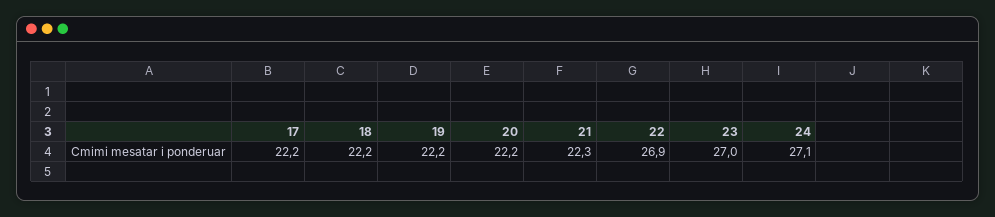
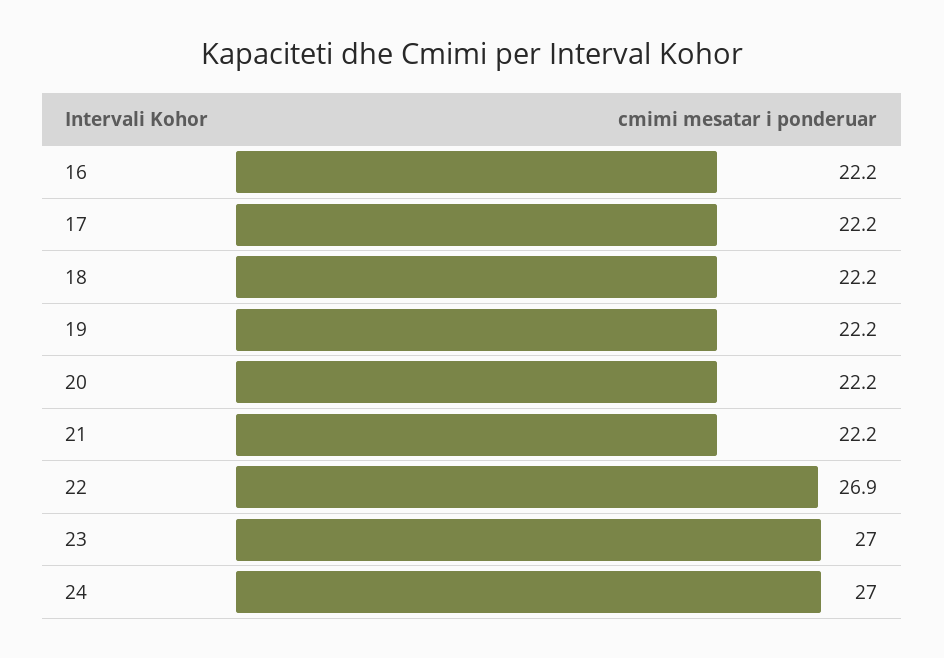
  {
    "17": 22.2,
    "18": 22.2,
    "19": 22.2,
    "20": 22.2,
-   "21": 22.3,
+   "21": 22.2,
    "22": 26.9,
    "23": 27,
-   "24": 27.1
+   "24": 27,
+   "16": 22.2
  }

